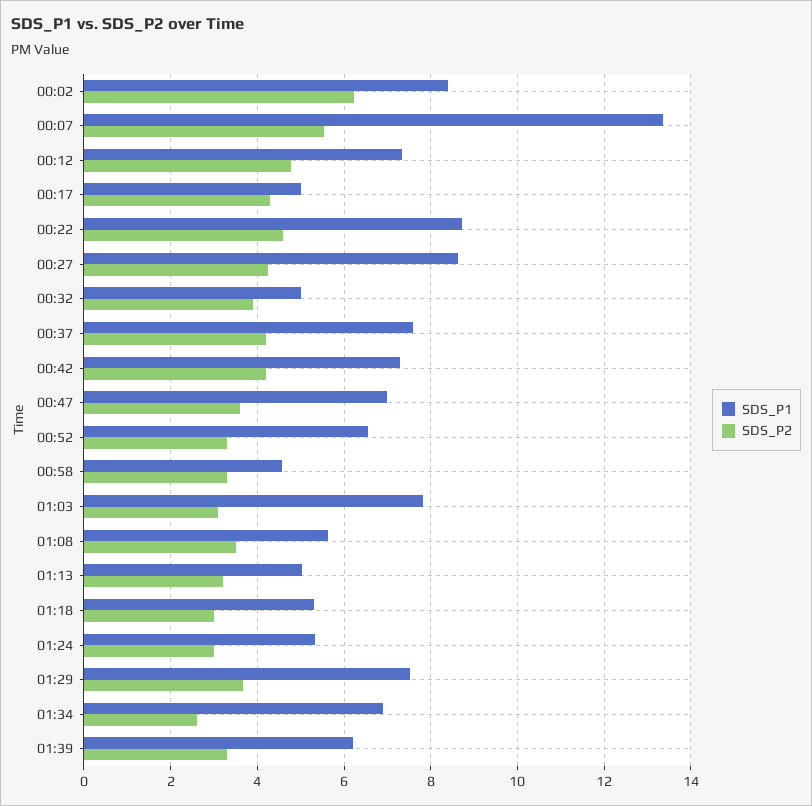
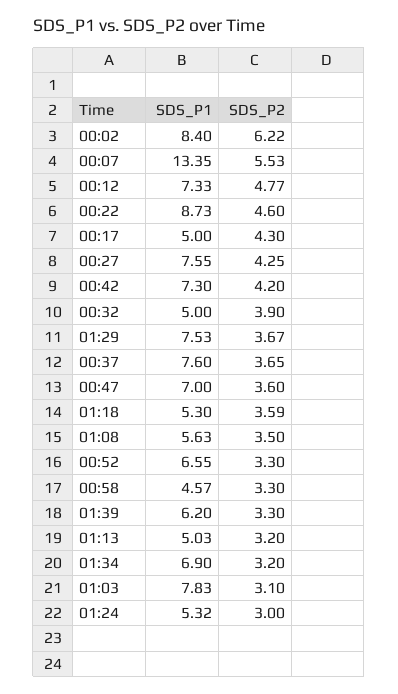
  {
    "SDS_P1": {
      "00:02": 8.4,
      "00:07": 13.35,
      "00:12": 7.33,
      "00:17": 5,
      "00:22": 8.73,
-     "00:27": 8.6,
+     "00:27": 7.55,
      "00:32": 5,
      "00:37": 7.6,
      "00:42": 7.3,
      "00:47": 7,
      "00:52": 6.55,
      "00:58": 4.57,
      "01:03": 7.83,
      "01:08": 5.63,
      "01:13": 5.03,
      "01:18": 5.3,
      "01:24": 5.32,
      "01:29": 7.53,
      "01:34": 6.9,
      "01:39": 6.2
    },
    "SDS_P2": {
      "00:02": 6.22,
      "00:07": 5.53,
      "00:12": 4.77,
      "00:17": 4.3,
      "00:22": 4.6,
      "00:27": 4.25,
      "00:32": 3.9,
-     "00:37": 4.2,
+     "00:37": 3.65,
      "00:42": 4.2,
      "00:47": 3.6,
      "00:52": 3.3,
      "00:58": 3.3,
      "01:03": 3.1,
      "01:08": 3.5,
      "01:13": 3.2,
-     "01:18": 3,
+     "01:18": 3.59,
      "01:24": 3,
      "01:29": 3.67,
-     "01:34": 2.6,
+     "01:34": 3.2,
      "01:39": 3.3
    }
  }

